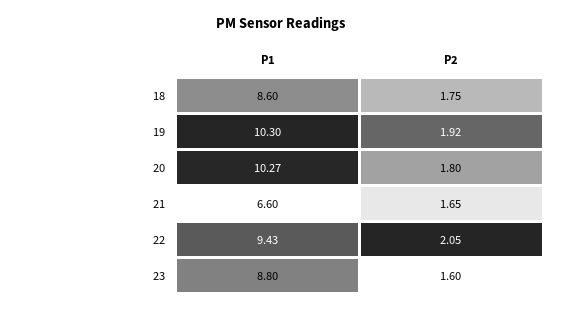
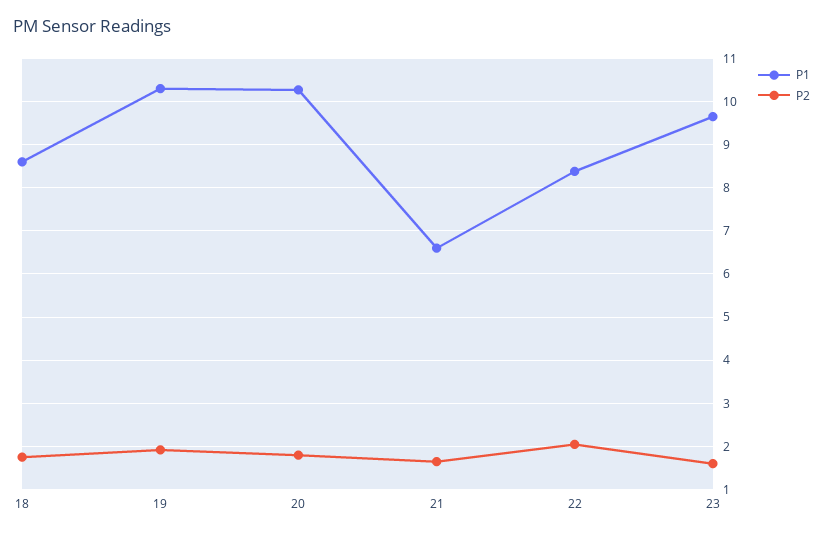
  {
    "P1": {
      "18": 8.6,
      "19": 10.3,
      "20": 10.27,
      "21": 6.6,
-     "22": 9.43,
+     "22": 8.4,
-     "23": 8.8
+     "23": 9.6
    },
    "P2": {
      "18": 1.75,
      "19": 1.92,
      "20": 1.8,
      "21": 1.65,
      "22": 2.05,
      "23": 1.6
    }
  }

